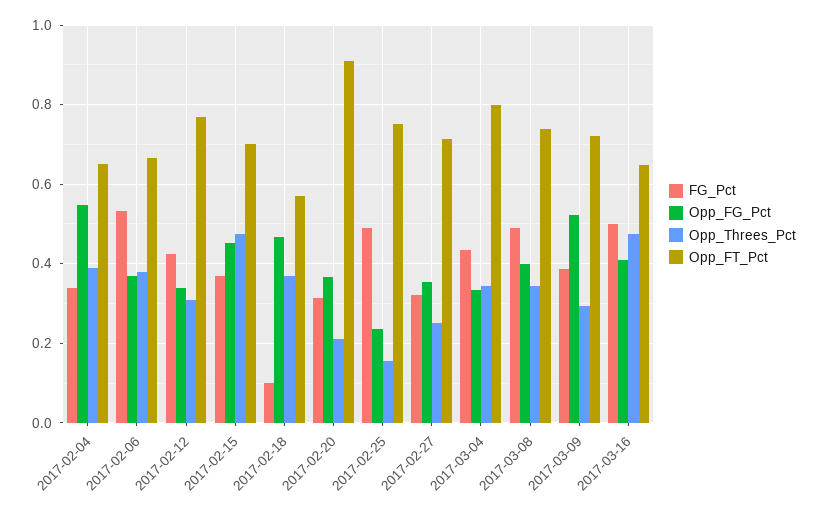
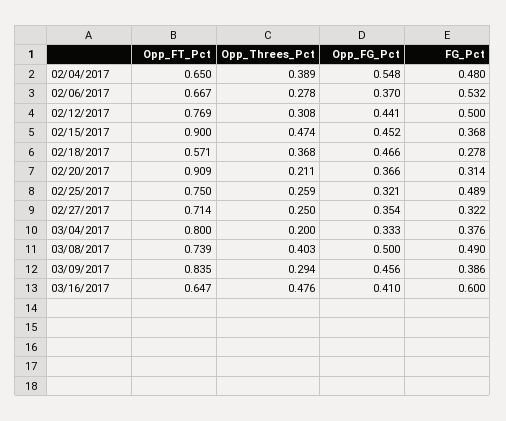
  {
    "FG_Pct": {
-     "2017-02-04": 0.34,
+     "2017-02-04": 0.48,
      "2017-02-06": 0.532,
-     "2017-02-12": 0.42,
+     "2017-02-12": 0.5,
      "2017-02-15": 0.368,
-     "2017-02-18": 0.1,
+     "2017-02-18": 0.278,
      "2017-02-20": 0.314,
      "2017-02-25": 0.489,
      "2017-02-27": 0.322,
-     "2017-03-04": 0.44,
+     "2017-03-04": 0.376,
      "2017-03-08": 0.49,
      "2017-03-09": 0.386,
-     "2017-03-16": 0.5
+     "2017-03-16": 0.6
    },
    "Opp_FG_Pct": {
      "2017-02-04": 0.548,
      "2017-02-06": 0.37,
-     "2017-02-12": 0.34,
+     "2017-02-12": 0.441,
      "2017-02-15": 0.452,
      "2017-02-18": 0.466,
      "2017-02-20": 0.366,
-     "2017-02-25": 0.24,
+     "2017-02-25": 0.321,
      "2017-02-27": 0.354,
      "2017-03-04": 0.333,
-     "2017-03-08": 0.4,
+     "2017-03-08": 0.5,
-     "2017-03-09": 0.52,
+     "2017-03-09": 0.456,
      "2017-03-16": 0.41
    },
    "Opp_Threes_Pct": {
      "2017-02-04": 0.389,
-     "2017-02-06": 0.38,
+     "2017-02-06": 0.278,
      "2017-02-12": 0.308,
      "2017-02-15": 0.474,
      "2017-02-18": 0.368,
      "2017-02-20": 0.211,
-     "2017-02-25": 0.16,
+     "2017-02-25": 0.259,
      "2017-02-27": 0.25,
-     "2017-03-04": 0.34,
+     "2017-03-04": 0.2,
-     "2017-03-08": 0.34,
+     "2017-03-08": 0.403,
      "2017-03-09": 0.294,
      "2017-03-16": 0.476
    },
    "Opp_FT_Pct": {
      "2017-02-04": 0.65,
      "2017-02-06": 0.667,
      "2017-02-12": 0.769,
-     "2017-02-15": 0.7,
+     "2017-02-15": 0.9,
      "2017-02-18": 0.571,
      "2017-02-20": 0.909,
      "2017-02-25": 0.75,
      "2017-02-27": 0.714,
      "2017-03-04": 0.8,
      "2017-03-08": 0.739,
-     "2017-03-09": 0.72,
+     "2017-03-09": 0.835,
      "2017-03-16": 0.647
    }
  }

